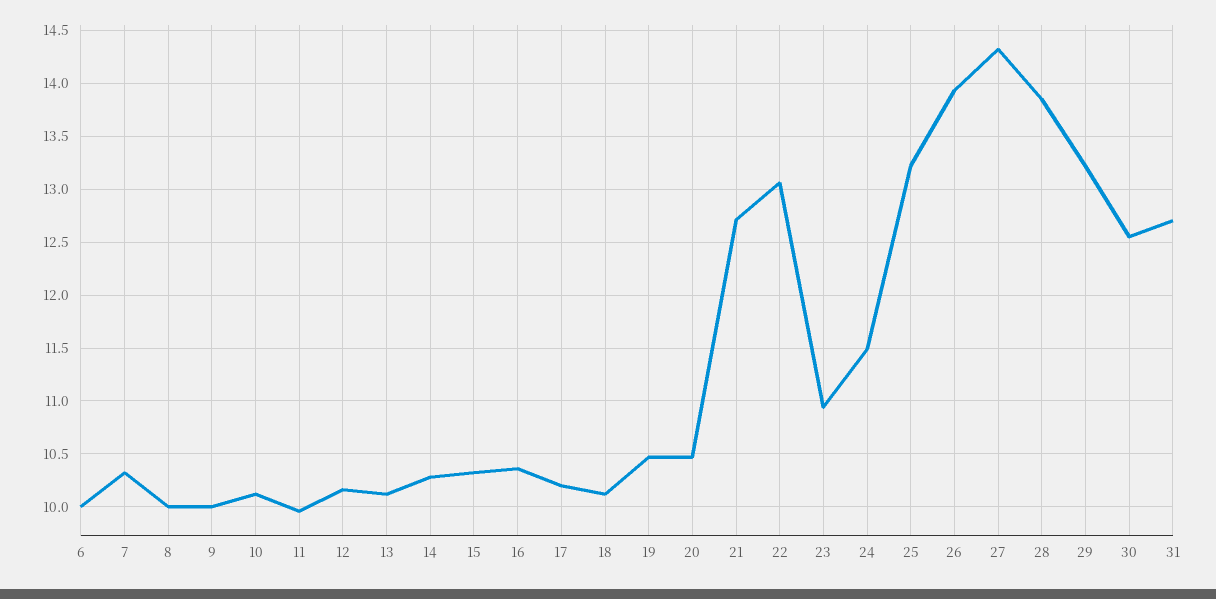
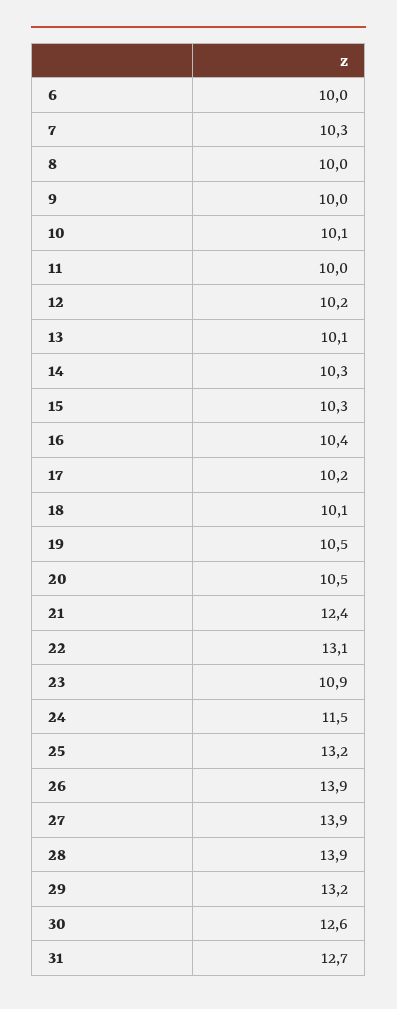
  {
    "6": 10,
    "7": 10.3,
    "8": 10,
    "9": 10,
    "10": 10.1,
    "11": 10,
    "12": 10.2,
    "13": 10.1,
    "14": 10.3,
    "15": 10.3,
    "16": 10.4,
    "17": 10.2,
    "18": 10.1,
    "19": 10.5,
    "20": 10.5,
-   "21": 12.7,
+   "21": 12.4,
    "22": 13.1,
    "23": 10.9,
    "24": 11.5,
    "25": 13.2,
    "26": 13.9,
-   "27": 14.3,
+   "27": 13.9,
    "28": 13.9,
    "29": 13.2,
    "30": 12.6,
    "31": 12.7
  }

